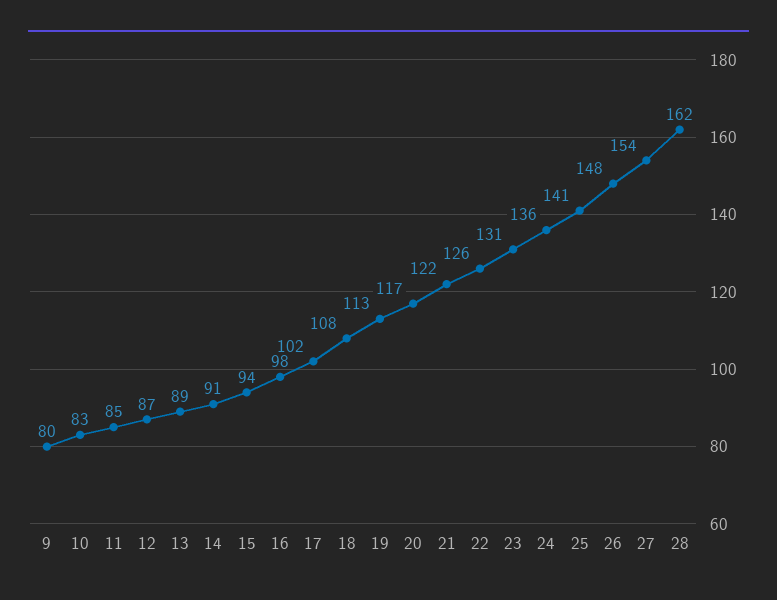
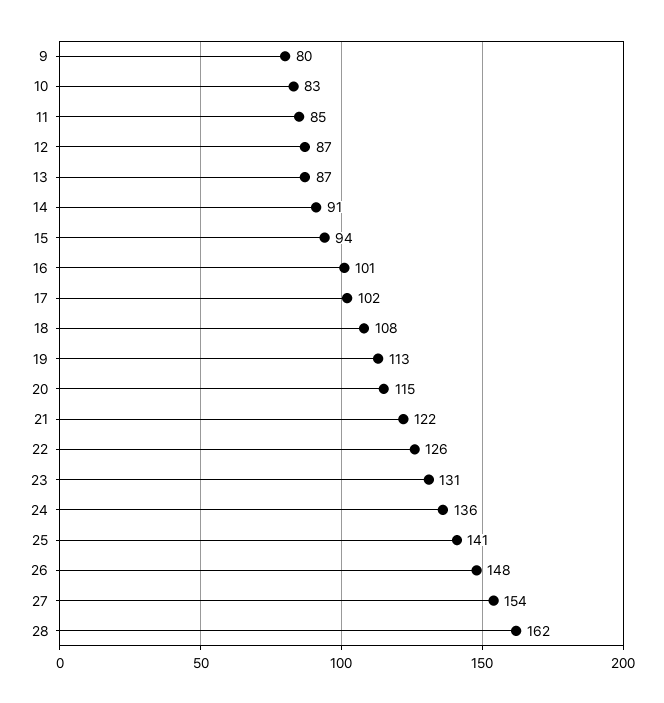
  {
    "9": 80,
    "10": 83,
    "11": 85,
    "12": 87,
-   "13": 89,
+   "13": 87,
    "14": 91,
    "15": 94,
-   "16": 98,
+   "16": 101,
    "17": 102,
    "18": 108,
    "19": 113,
-   "20": 117,
+   "20": 115,
    "21": 122,
    "22": 126,
    "23": 131,
    "24": 136,
    "25": 141,
    "26": 148,
    "27": 154,
    "28": 162
  }

